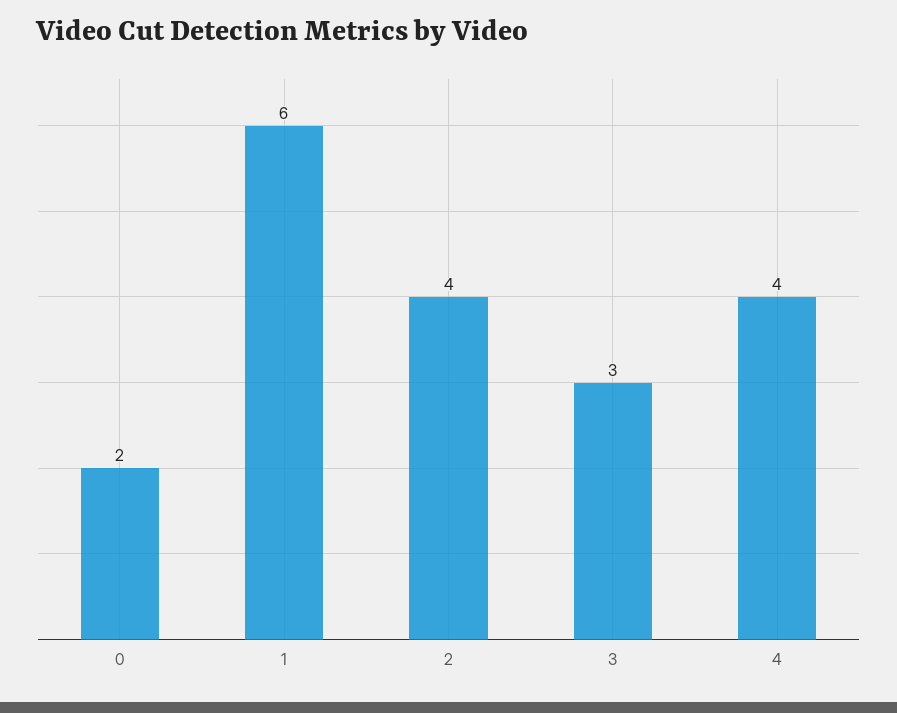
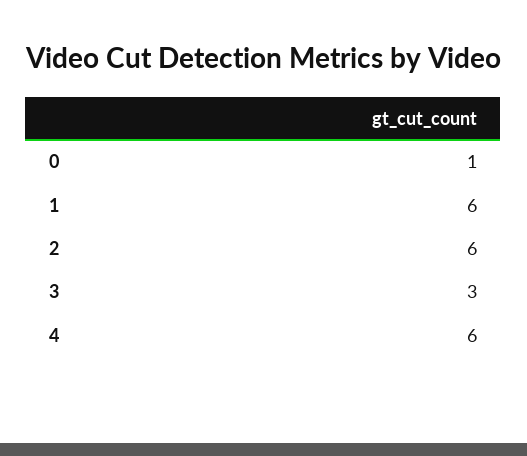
  {
-   "0": 2,
+   "0": 1,
    "1": 6,
-   "2": 4,
+   "2": 6,
    "3": 3,
-   "4": 4
+   "4": 6
  }

